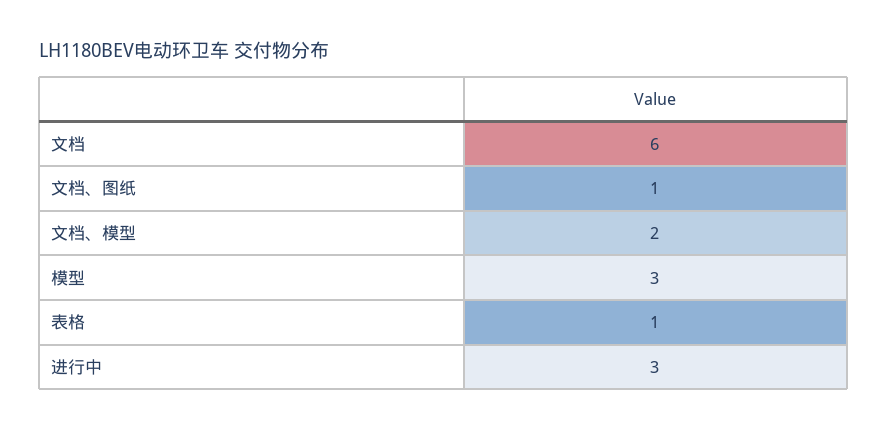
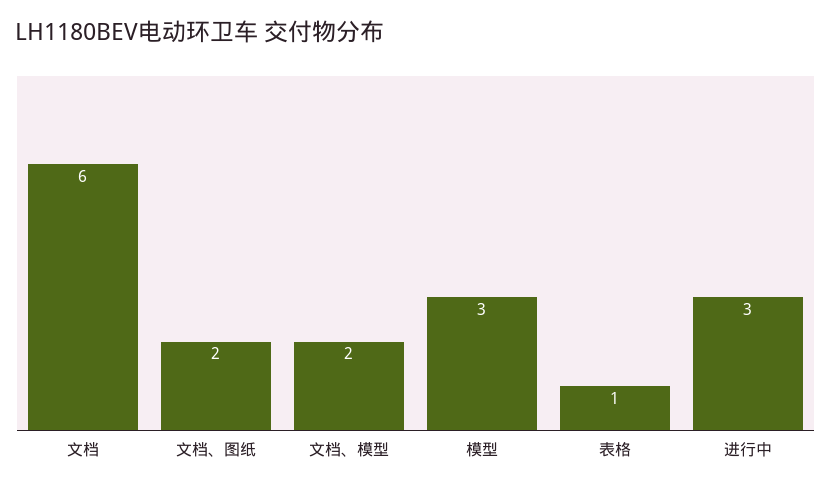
  {
    "文档": 6,
-   "文档、图纸": 1,
+   "文档、图纸": 2,
    "文档、模型": 2,
    "模型": 3,
    "表格": 1,
    "进行中": 3
  }

